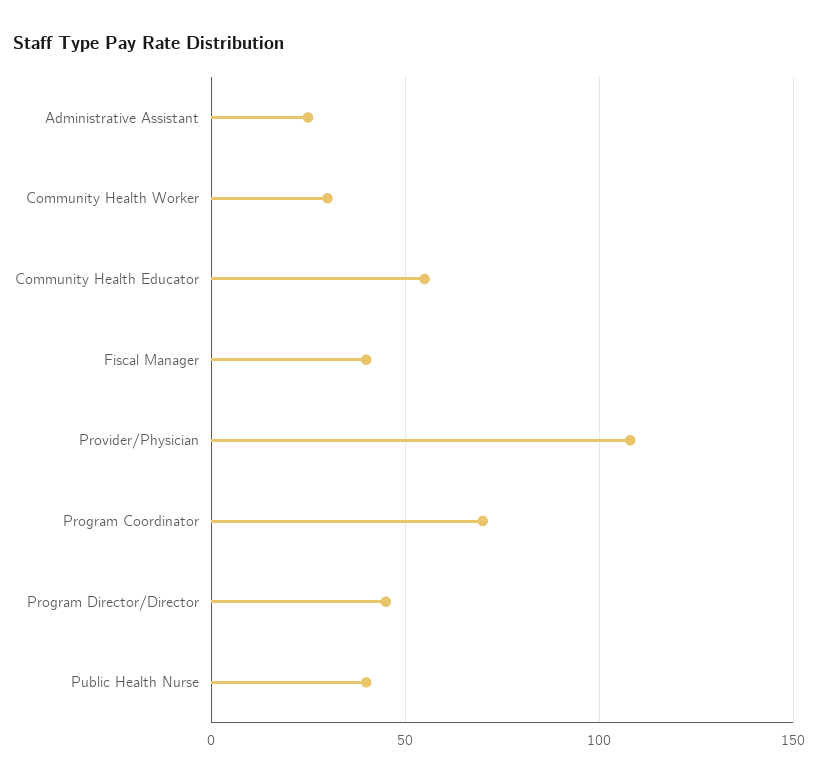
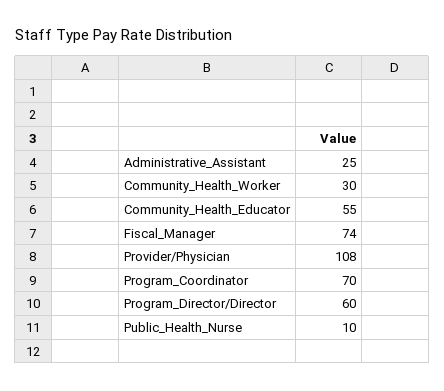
  {
    "Administrative Assistant": 25,
    "Community Health Worker": 30,
    "Community Health Educator": 55,
-   "Fiscal Manager": 40,
+   "Fiscal Manager": 74,
    "Provider/Physician": 108,
    "Program Coordinator": 70,
-   "Program Director/Director": 45,
+   "Program Director/Director": 60,
-   "Public Health Nurse": 40
+   "Public Health Nurse": 10
  }

